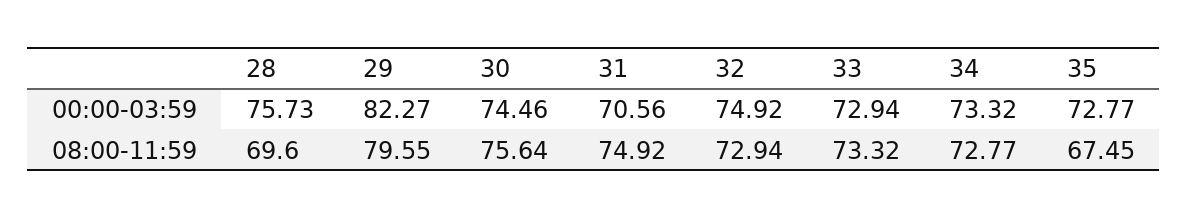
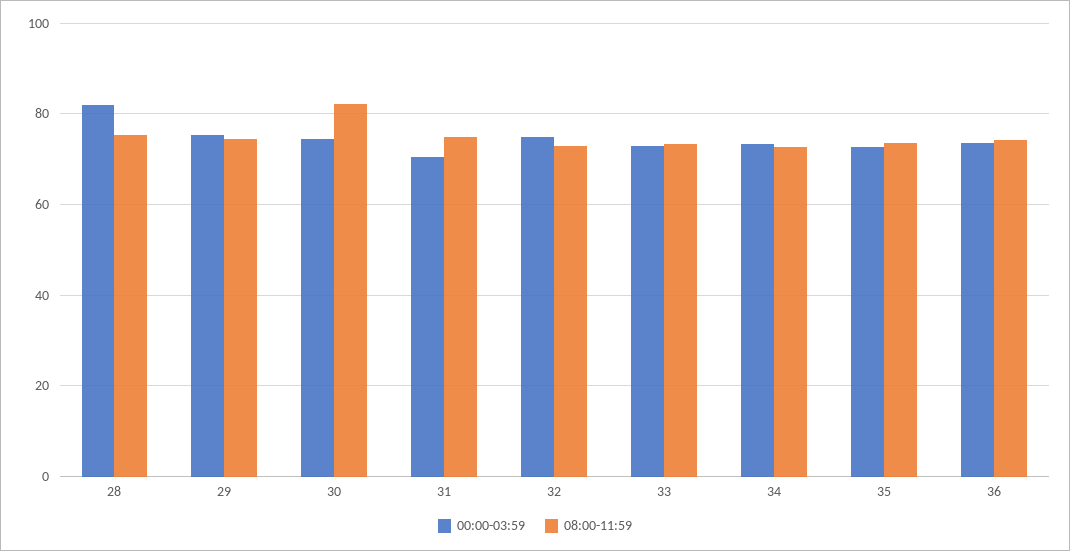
  {
    "00:00-03:59": {
-     "28": 75.73,
+     "28": 82,
-     "29": 82.27,
+     "29": 76,
      "30": 74.46,
      "31": 70.56,
      "32": 74.92,
      "33": 72.94,
      "34": 73.32,
-     "35": 72.77
+     "35": 72.77,
+     "36": 74
    },
    "08:00-11:59": {
-     "28": 69.6,
+     "28": 76,
-     "29": 79.55,
+     "29": 74,
-     "30": 75.64,
+     "30": 82,
      "31": 74.92,
      "32": 72.94,
      "33": 73.32,
      "34": 72.77,
-     "35": 67.45
+     "35": 74,
+     "36": 74
    }
  }

